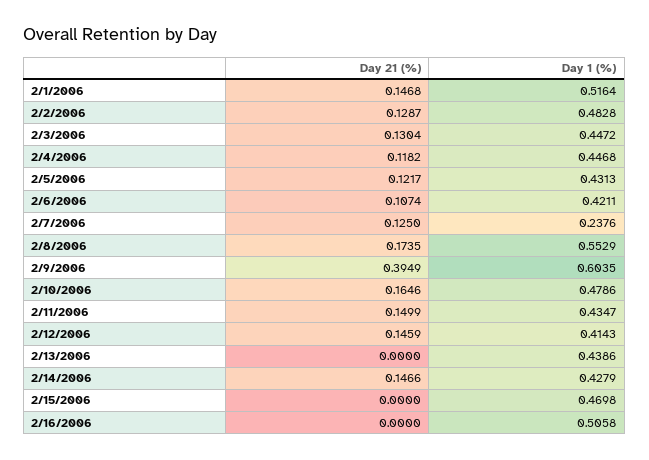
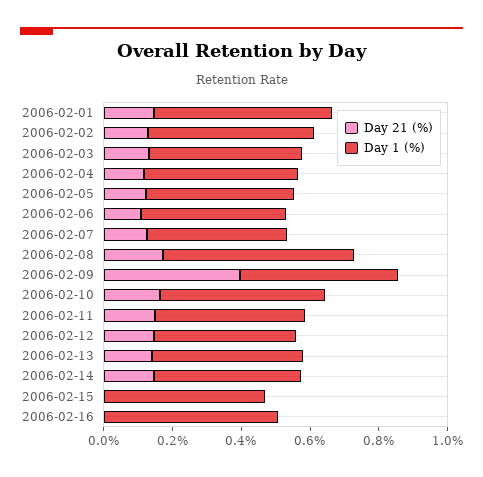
  {
    "Day 21 (%)": {
      "2/1/2006": 0.1468,
      "2/2/2006": 0.1287,
      "2/3/2006": 0.1304,
      "2/4/2006": 0.1182,
      "2/5/2006": 0.1217,
      "2/6/2006": 0.1074,
      "2/7/2006": 0.125,
      "2/8/2006": 0.1735,
      "2/9/2006": 0.3949,
      "2/10/2006": 0.1646,
      "2/11/2006": 0.1499,
      "2/12/2006": 0.1459,
-     "2/13/2006": 0,
+     "2/13/2006": 0.15,
      "2/14/2006": 0.1466,
      "2/15/2006": 0,
      "2/16/2006": 0
    },
    "Day 1 (%)": {
      "2/1/2006": 0.5164,
      "2/2/2006": 0.4828,
      "2/3/2006": 0.4472,
      "2/4/2006": 0.4468,
      "2/5/2006": 0.4313,
      "2/6/2006": 0.4211,
-     "2/7/2006": 0.2376,
+     "2/7/2006": 0.4,
      "2/8/2006": 0.5529,
-     "2/9/2006": 0.6035,
+     "2/9/2006": 0.45,
      "2/10/2006": 0.4786,
      "2/11/2006": 0.4347,
      "2/12/2006": 0.4143,
      "2/13/2006": 0.4386,
      "2/14/2006": 0.4279,
      "2/15/2006": 0.4698,
      "2/16/2006": 0.5058
    }
  }

